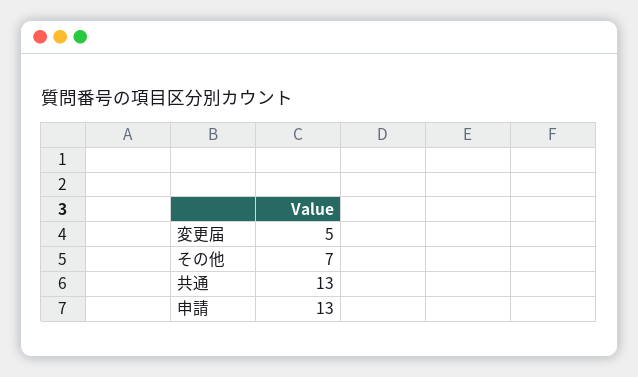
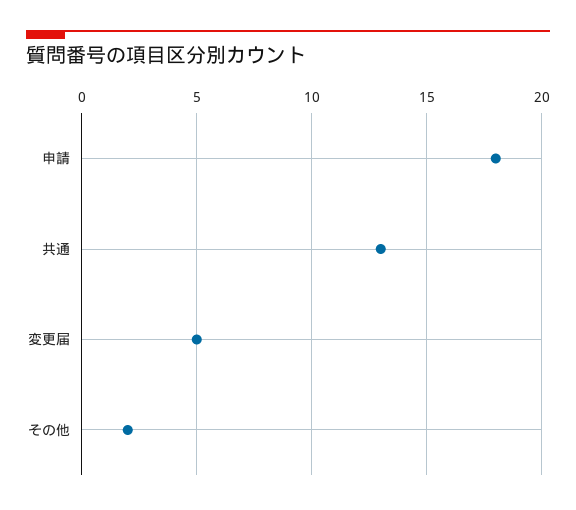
  {
    "変更届": 5,
-   "その他": 7,
+   "その他": 2,
    "共通": 13,
-   "申請": 13
+   "申請": 18
  }

